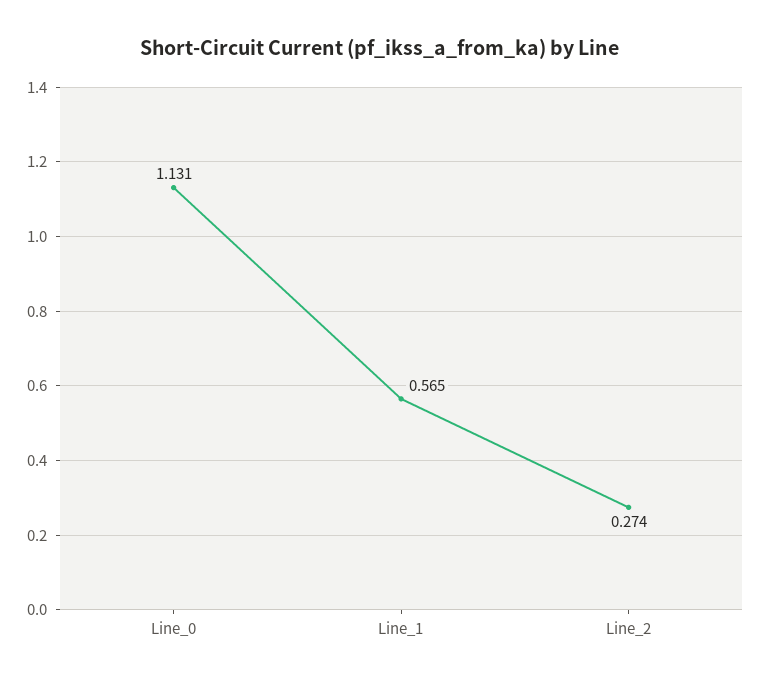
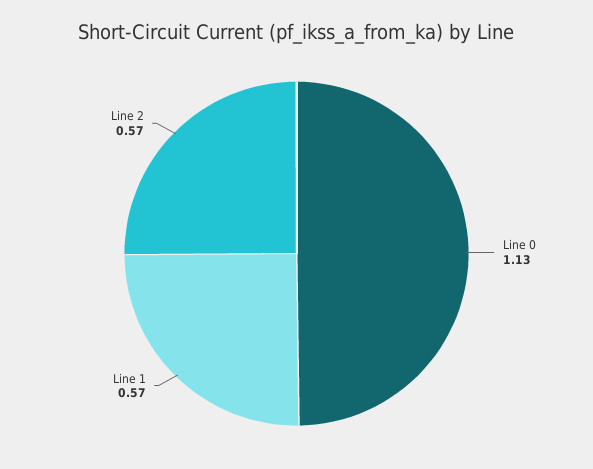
  {
    "Line_0": 1.131,
    "Line_1": 0.565,
-   "Line_2": 0.274
+   "Line_2": 0.57
  }

